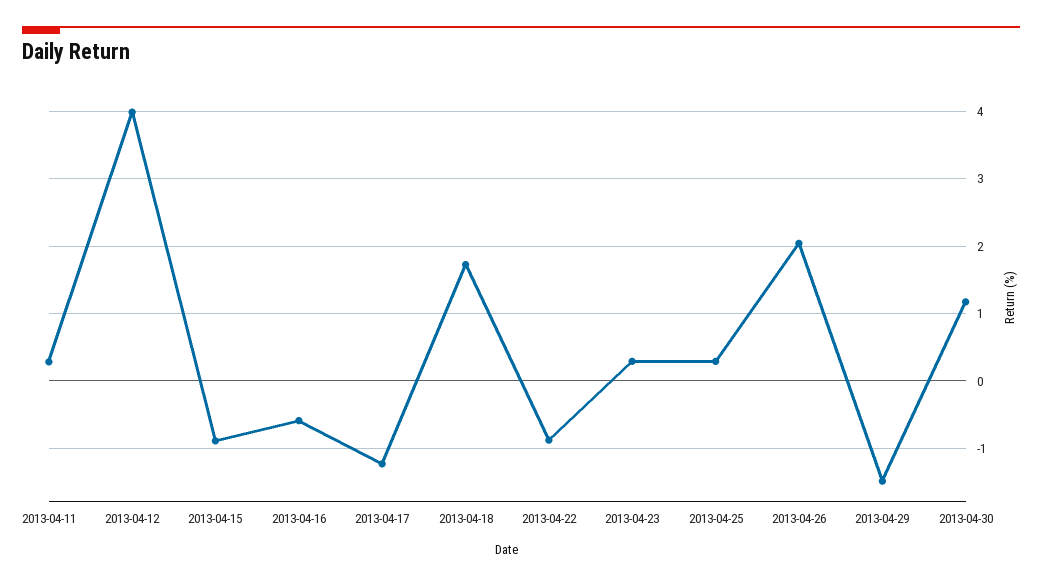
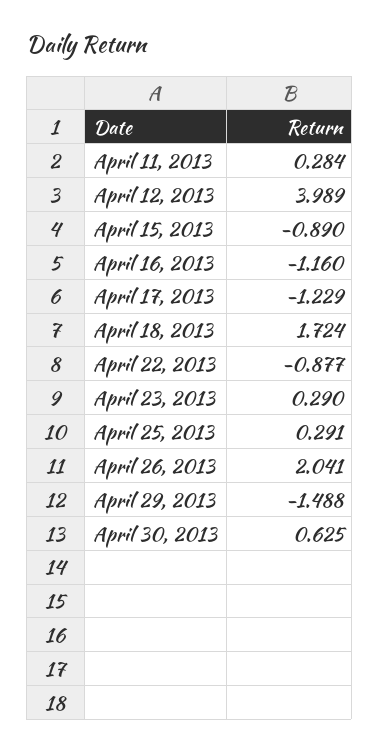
  {
    "2013-04-11": 0.284,
    "2013-04-12": 3.989,
    "2013-04-15": -0.89,
-   "2013-04-16": -0.6,
+   "2013-04-16": -1.16,
    "2013-04-17": -1.229,
    "2013-04-18": 1.724,
    "2013-04-22": -0.877,
    "2013-04-23": 0.29,
    "2013-04-25": 0.291,
    "2013-04-26": 2.041,
    "2013-04-29": -1.488,
-   "2013-04-30": 1.2
+   "2013-04-30": 0.625
  }

